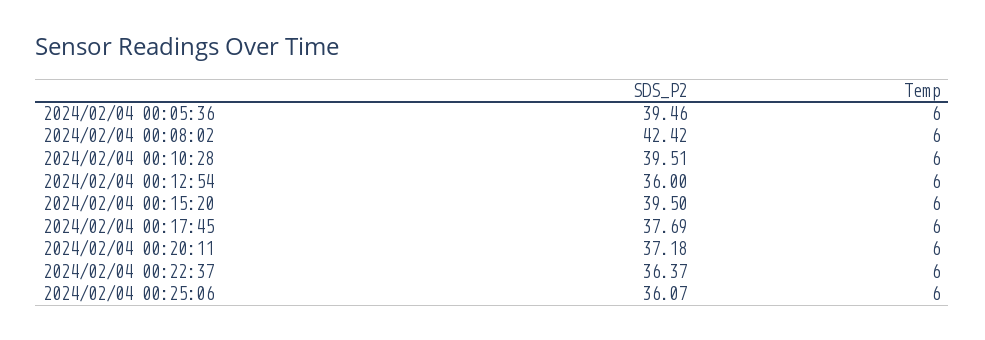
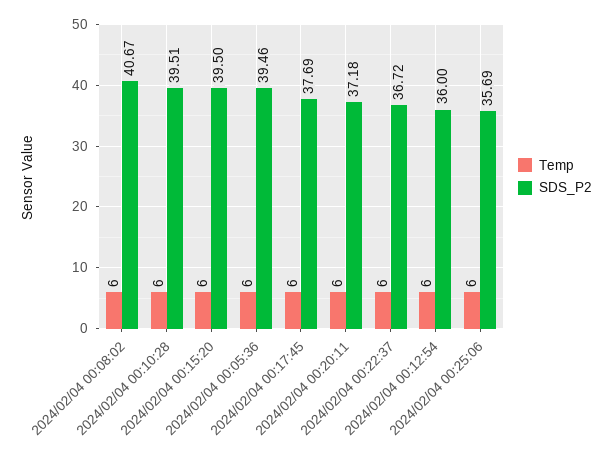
  {
    "SDS_P2": {
      "2024/02/04 00:05:36": 39.46,
-     "2024/02/04 00:08:02": 42.42,
+     "2024/02/04 00:08:02": 40.67,
      "2024/02/04 00:10:28": 39.51,
      "2024/02/04 00:12:54": 36,
      "2024/02/04 00:15:20": 39.5,
      "2024/02/04 00:17:45": 37.69,
      "2024/02/04 00:20:11": 37.18,
-     "2024/02/04 00:22:37": 36.37,
+     "2024/02/04 00:22:37": 36.72,
-     "2024/02/04 00:25:06": 36.07
+     "2024/02/04 00:25:06": 35.69
    },
    "Temp": {
      "2024/02/04 00:05:36": 6,
      "2024/02/04 00:08:02": 6,
      "2024/02/04 00:10:28": 6,
      "2024/02/04 00:12:54": 6,
      "2024/02/04 00:15:20": 6,
      "2024/02/04 00:17:45": 6,
      "2024/02/04 00:20:11": 6,
      "2024/02/04 00:22:37": 6,
      "2024/02/04 00:25:06": 6
    }
  }

